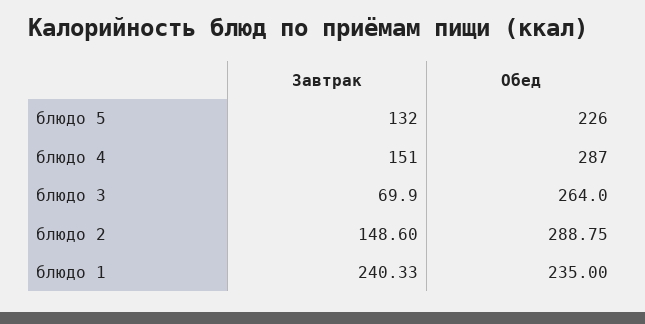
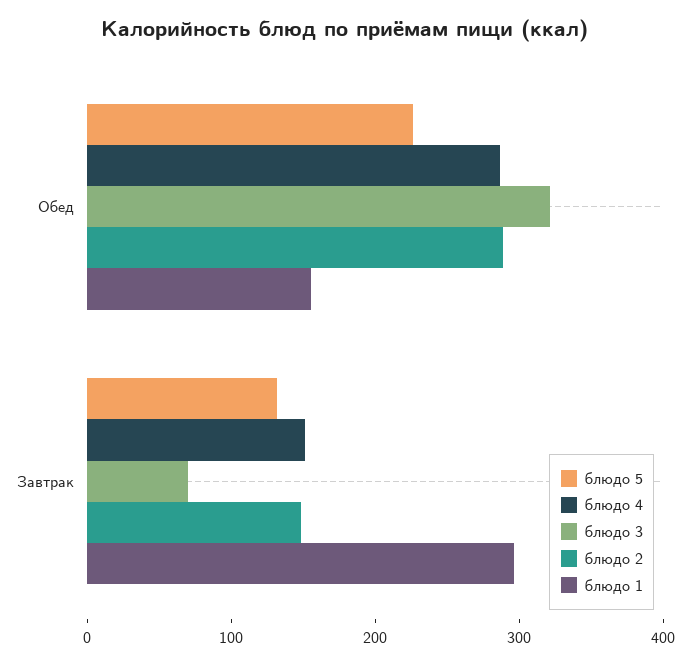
  {
    "блюдо 5": {
      "Завтрак": 132,
      "Обед": 226
    },
    "блюдо 4": {
      "Завтрак": 151,
      "Обед": 287
    },
    "блюдо 3": {
      "Завтрак": 69.9,
-     "Обед": 264
+     "Обед": 320
    },
    "блюдо 2": {
      "Завтрак": 148.6,
      "Обед": 288.75
    },
    "блюдо 1": {
-     "Завтрак": 240.33,
+     "Завтрак": 300,
-     "Обед": 235
+     "Обед": 160
    }
  }

